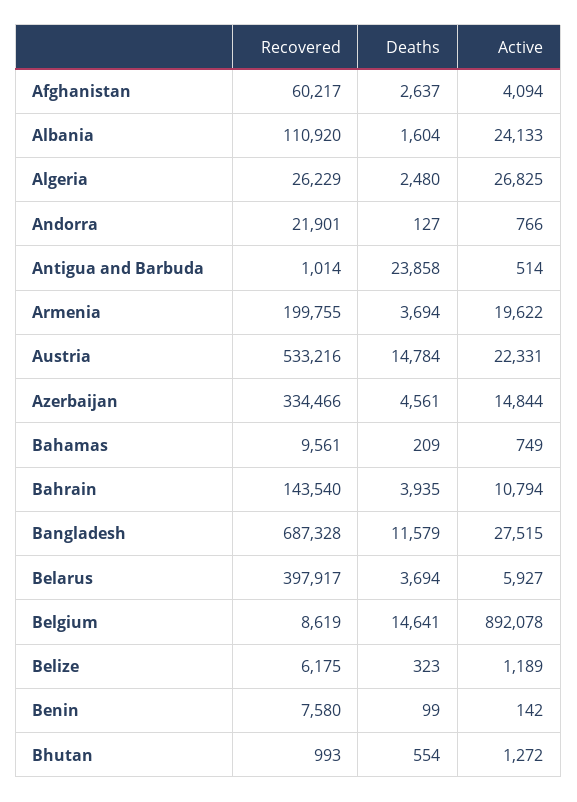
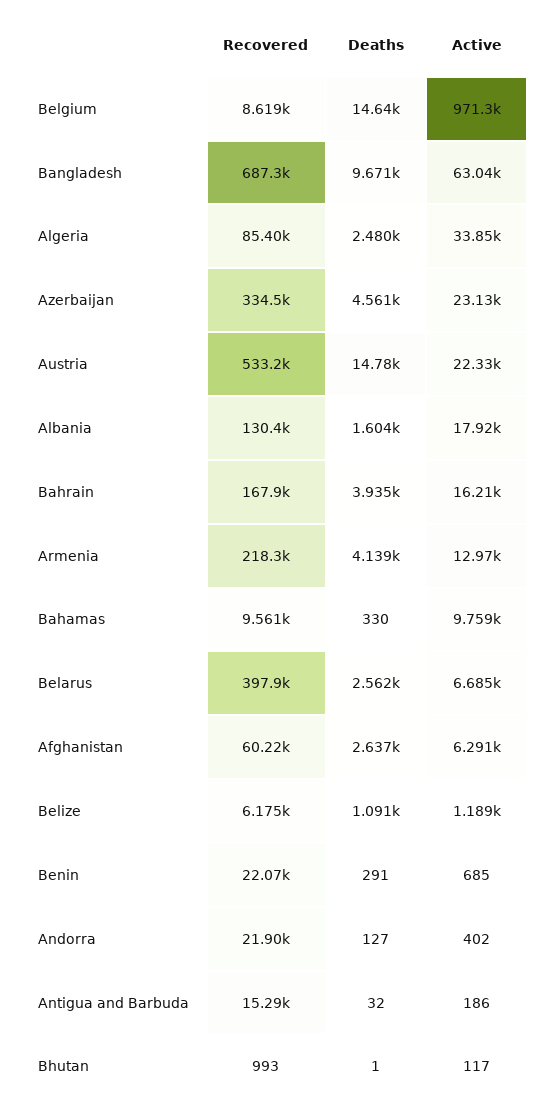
  {
    "Recovered": {
      "Afghanistan": 60217,
-     "Albania": 110920,
+     "Albania": 130400,
-     "Algeria": 26229,
+     "Algeria": 85400,
      "Andorra": 21901,
-     "Antigua and Barbuda": 1014,
+     "Antigua and Barbuda": 15290,
-     "Armenia": 199755,
+     "Armenia": 218300,
      "Austria": 533216,
      "Azerbaijan": 334466,
      "Bahamas": 9561,
-     "Bahrain": 143540,
+     "Bahrain": 167900,
      "Bangladesh": 687328,
      "Belarus": 397917,
      "Belgium": 8619,
      "Belize": 6175,
-     "Benin": 7580,
+     "Benin": 22070,
      "Bhutan": 993
    },
    "Deaths": {
      "Afghanistan": 2637,
      "Albania": 1604,
      "Algeria": 2480,
      "Andorra": 127,
-     "Antigua and Barbuda": 23858,
+     "Antigua and Barbuda": 32,
-     "Armenia": 3694,
+     "Armenia": 4139,
      "Austria": 14784,
      "Azerbaijan": 4561,
-     "Bahamas": 209,
+     "Bahamas": 330,
      "Bahrain": 3935,
-     "Bangladesh": 11579,
+     "Bangladesh": 9671,
-     "Belarus": 3694,
+     "Belarus": 2562,
      "Belgium": 14641,
-     "Belize": 323,
+     "Belize": 1091,
-     "Benin": 99,
+     "Benin": 291,
-     "Bhutan": 554
+     "Bhutan": 1
    },
    "Active": {
-     "Afghanistan": 4094,
+     "Afghanistan": 6291,
-     "Albania": 24133,
+     "Albania": 17920,
-     "Algeria": 26825,
+     "Algeria": 33850,
-     "Andorra": 766,
+     "Andorra": 402,
-     "Antigua and Barbuda": 514,
+     "Antigua and Barbuda": 186,
-     "Armenia": 19622,
+     "Armenia": 12970,
      "Austria": 22331,
-     "Azerbaijan": 14844,
+     "Azerbaijan": 23130,
-     "Bahamas": 749,
+     "Bahamas": 9759,
-     "Bahrain": 10794,
+     "Bahrain": 16210,
-     "Bangladesh": 27515,
+     "Bangladesh": 63040,
-     "Belarus": 5927,
+     "Belarus": 6685,
-     "Belgium": 892078,
+     "Belgium": 971300,
      "Belize": 1189,
-     "Benin": 142,
+     "Benin": 685,
-     "Bhutan": 1272
+     "Bhutan": 117
    }
  }

